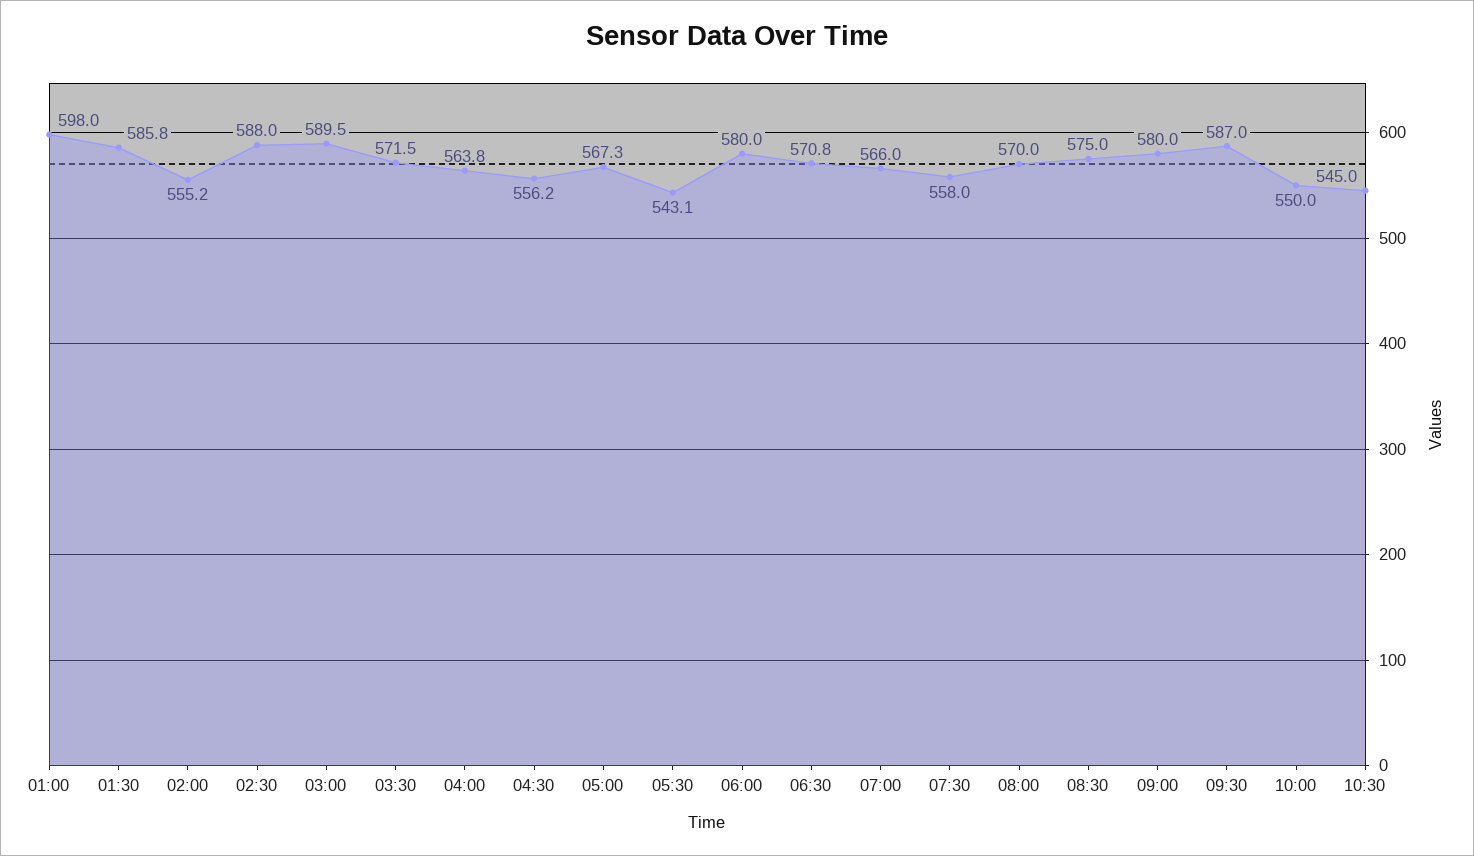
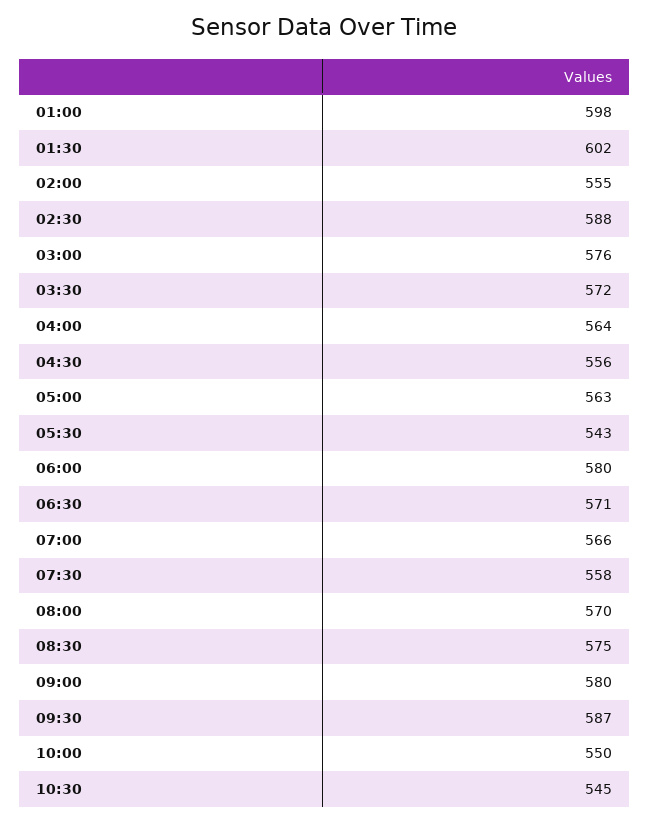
  {
    "01:00": 598,
-   "01:30": 585.8,
+   "01:30": 602,
    "02:00": 555.2,
    "02:30": 588,
-   "03:00": 589.5,
+   "03:00": 576,
    "03:30": 571.5,
    "04:00": 563.8,
    "04:30": 556.2,
-   "05:00": 567.3,
+   "05:00": 563,
    "05:30": 543.1,
    "06:00": 580,
    "06:30": 570.8,
    "07:00": 566,
    "07:30": 558,
    "08:00": 570,
    "08:30": 575,
    "09:00": 580,
    "09:30": 587,
    "10:00": 550,
    "10:30": 545
  }

